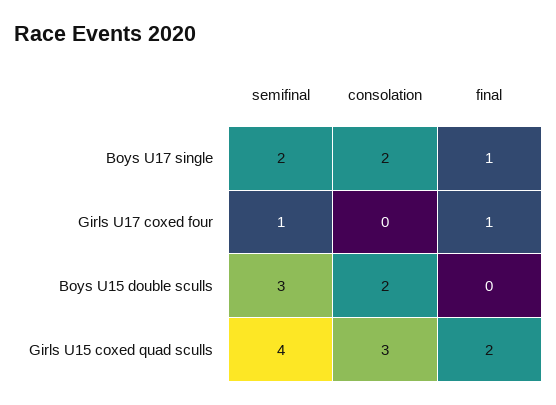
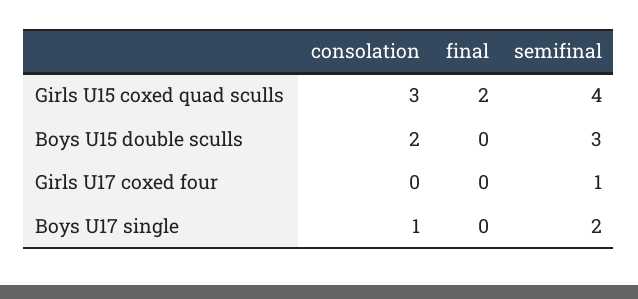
  {
    "semifinal": {
      "Boys U17 single": 2,
      "Girls U17 coxed four": 1,
      "Boys U15 double sculls": 3,
      "Girls U15 coxed quad sculls": 4
    },
    "consolation": {
-     "Boys U17 single": 2,
+     "Boys U17 single": 1,
      "Girls U17 coxed four": 0,
      "Boys U15 double sculls": 2,
      "Girls U15 coxed quad sculls": 3
    },
    "final": {
-     "Boys U17 single": 1,
+     "Boys U17 single": 0,
-     "Girls U17 coxed four": 1,
+     "Girls U17 coxed four": 0,
      "Boys U15 double sculls": 0,
      "Girls U15 coxed quad sculls": 2
    }
  }

